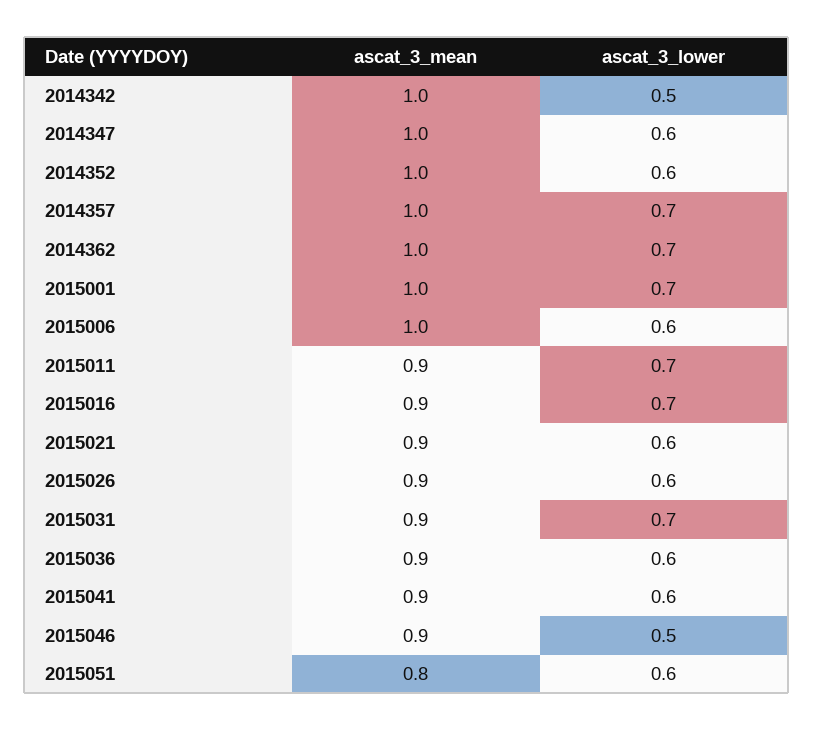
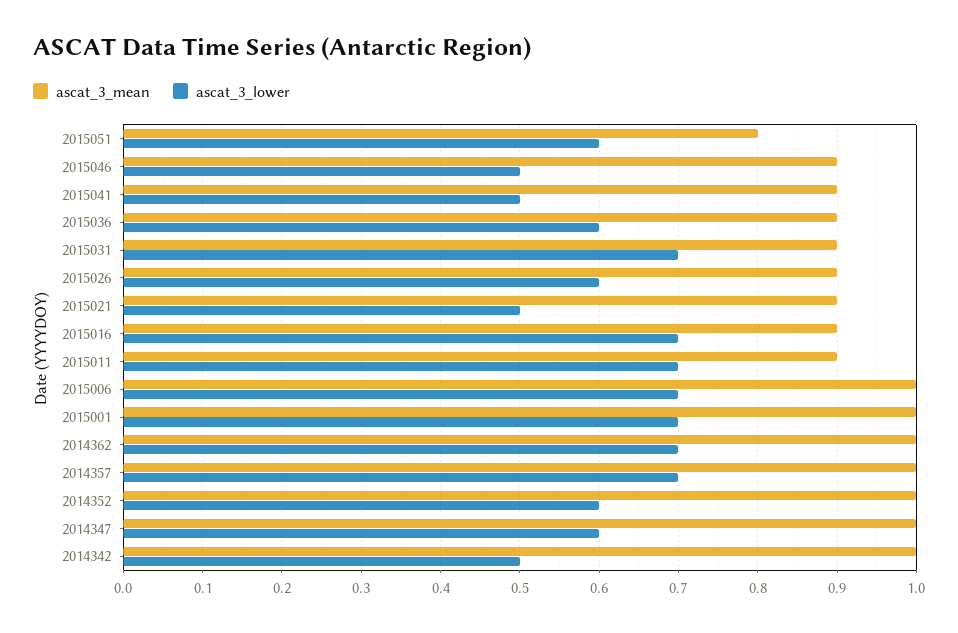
  {
    "ascat_3_mean": {
      "2014342": 1,
      "2014347": 1,
      "2014352": 1,
      "2014357": 1,
      "2014362": 1,
      "2015001": 1,
      "2015006": 1,
      "2015011": 0.9,
      "2015016": 0.9,
      "2015021": 0.9,
      "2015026": 0.9,
      "2015031": 0.9,
      "2015036": 0.9,
      "2015041": 0.9,
      "2015046": 0.9,
      "2015051": 0.8
    },
    "ascat_3_lower": {
      "2014342": 0.5,
      "2014347": 0.6,
      "2014352": 0.6,
      "2014357": 0.7,
      "2014362": 0.7,
      "2015001": 0.7,
-     "2015006": 0.6,
+     "2015006": 0.7,
      "2015011": 0.7,
      "2015016": 0.7,
-     "2015021": 0.6,
+     "2015021": 0.5,
      "2015026": 0.6,
      "2015031": 0.7,
      "2015036": 0.6,
-     "2015041": 0.6,
+     "2015041": 0.5,
      "2015046": 0.5,
      "2015051": 0.6
    }
  }

